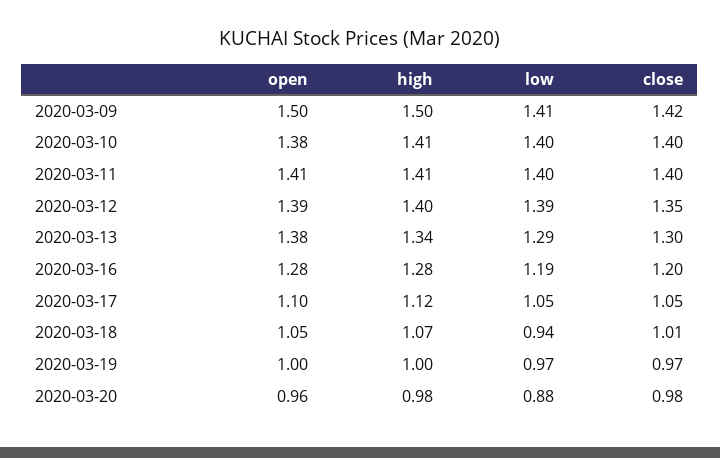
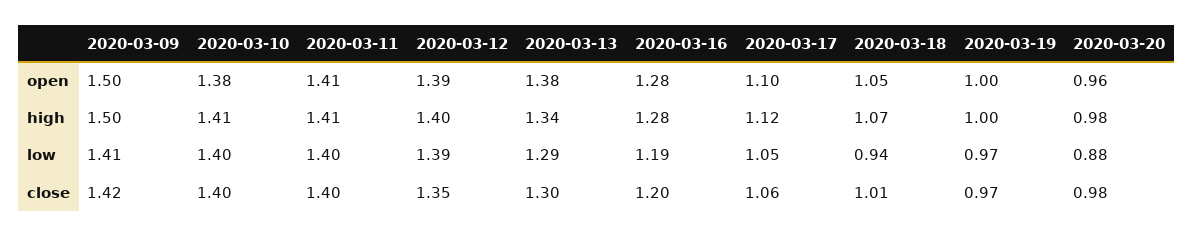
  {
    "open": {
      "2020-03-09": 1.5,
      "2020-03-10": 1.38,
      "2020-03-11": 1.41,
      "2020-03-12": 1.39,
      "2020-03-13": 1.38,
      "2020-03-16": 1.28,
      "2020-03-17": 1.1,
      "2020-03-18": 1.05,
      "2020-03-19": 1,
      "2020-03-20": 0.96
    },
    "high": {
      "2020-03-09": 1.5,
      "2020-03-10": 1.41,
      "2020-03-11": 1.41,
      "2020-03-12": 1.4,
      "2020-03-13": 1.34,
      "2020-03-16": 1.28,
      "2020-03-17": 1.12,
      "2020-03-18": 1.07,
      "2020-03-19": 1,
      "2020-03-20": 0.98
    },
    "low": {
      "2020-03-09": 1.41,
      "2020-03-10": 1.4,
      "2020-03-11": 1.4,
      "2020-03-12": 1.39,
      "2020-03-13": 1.29,
      "2020-03-16": 1.19,
      "2020-03-17": 1.05,
      "2020-03-18": 0.94,
      "2020-03-19": 0.97,
      "2020-03-20": 0.88
    },
    "close": {
      "2020-03-09": 1.42,
      "2020-03-10": 1.4,
      "2020-03-11": 1.4,
      "2020-03-12": 1.35,
      "2020-03-13": 1.3,
      "2020-03-16": 1.2,
-     "2020-03-17": 1.05,
+     "2020-03-17": 1.06,
      "2020-03-18": 1.01,
      "2020-03-19": 0.97,
      "2020-03-20": 0.98
    }
  }

